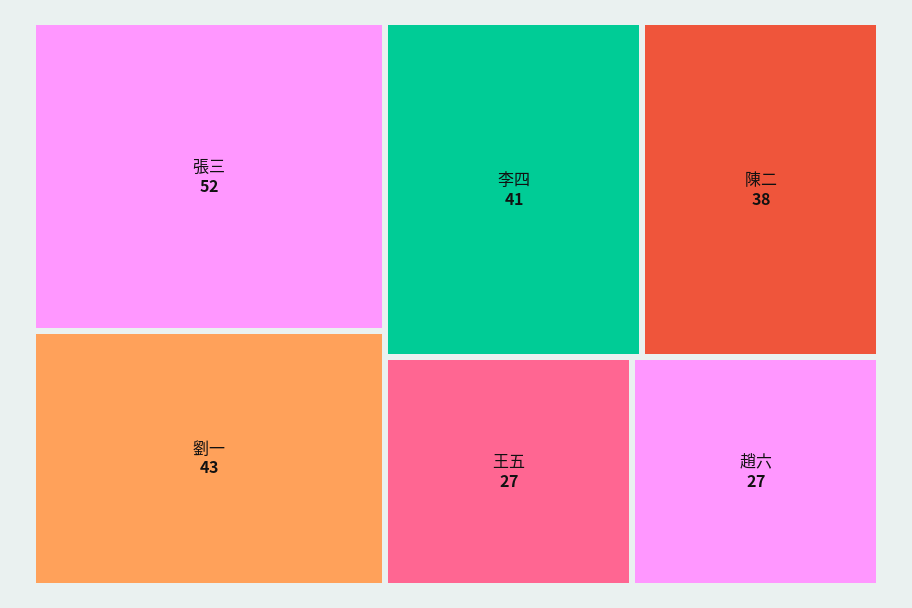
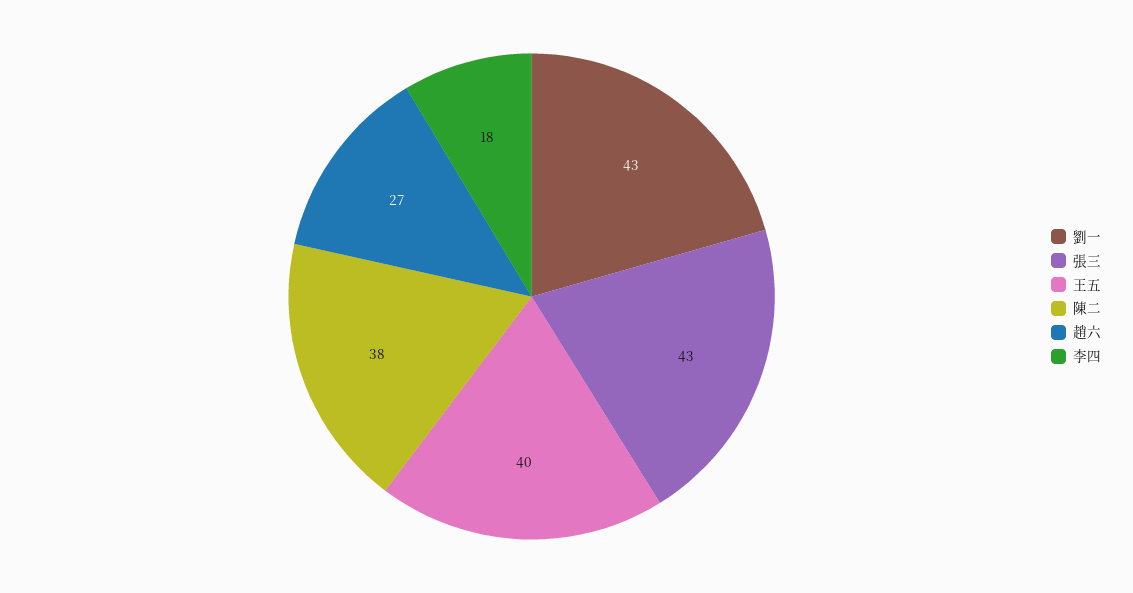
  {
-   "張三": 52,
+   "張三": 43,
    "劉一": 43,
-   "李四": 41,
+   "李四": 18,
    "陳二": 38,
-   "王五": 27,
+   "王五": 40,
    "趙六": 27
  }

